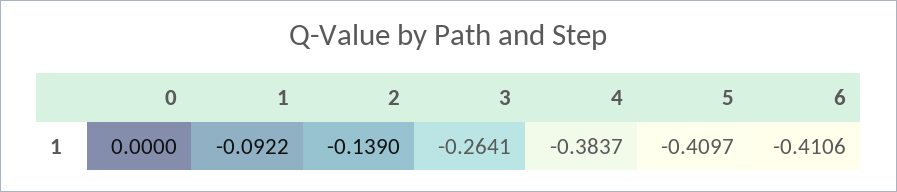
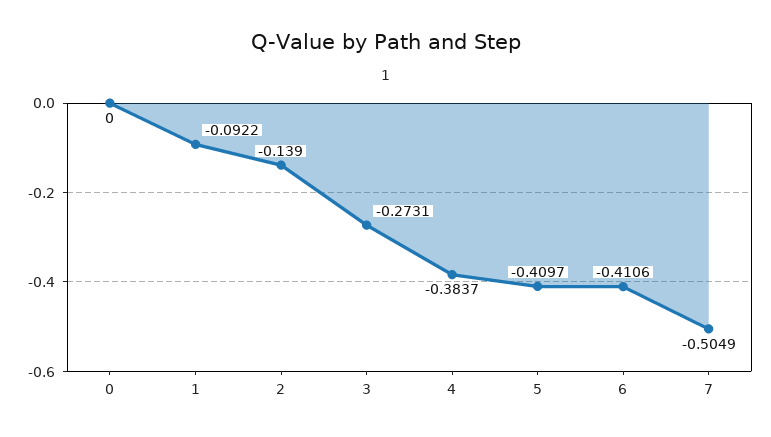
  {
    "0": 0,
    "1": -0.0922,
    "2": -0.139,
-   "3": -0.2641,
+   "3": -0.2731,
    "4": -0.3837,
    "5": -0.4097,
-   "6": -0.4106
+   "6": -0.4106,
+   "7": -0.5049
  }

